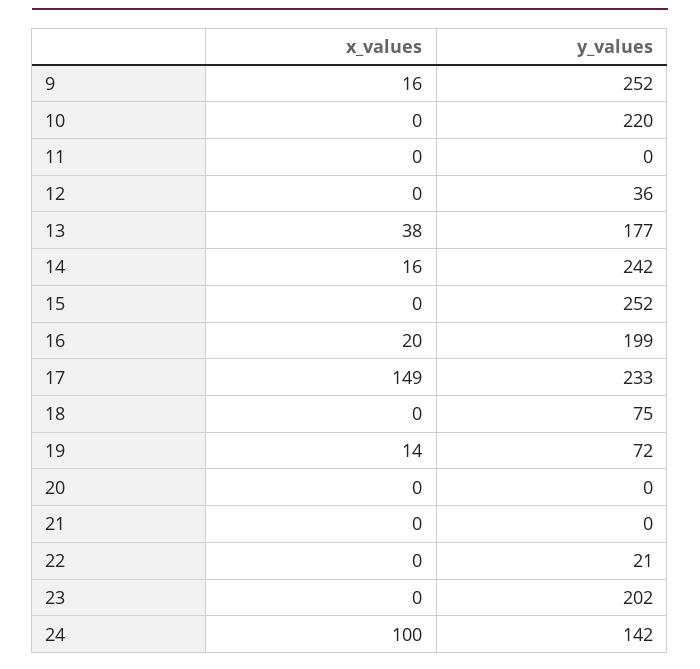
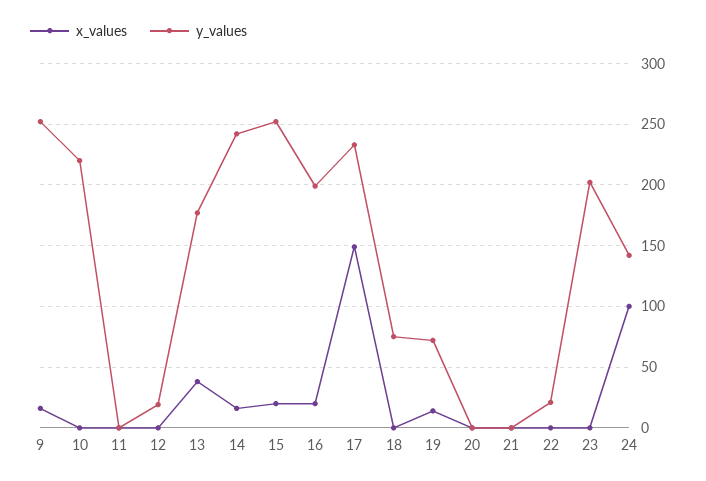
  {
    "x_values": {
      "9": 16,
      "10": 0,
      "11": 0,
      "12": 0,
      "13": 38,
      "14": 16,
-     "15": 0,
+     "15": 20,
      "16": 20,
      "17": 149,
      "18": 0,
      "19": 14,
      "20": 0,
      "21": 0,
      "22": 0,
      "23": 0,
      "24": 100
    },
    "y_values": {
      "9": 252,
      "10": 220,
      "11": 0,
-     "12": 36,
+     "12": 20,
      "13": 177,
      "14": 242,
      "15": 252,
      "16": 199,
      "17": 233,
      "18": 75,
      "19": 72,
      "20": 0,
      "21": 0,
      "22": 21,
      "23": 202,
      "24": 142
    }
  }

